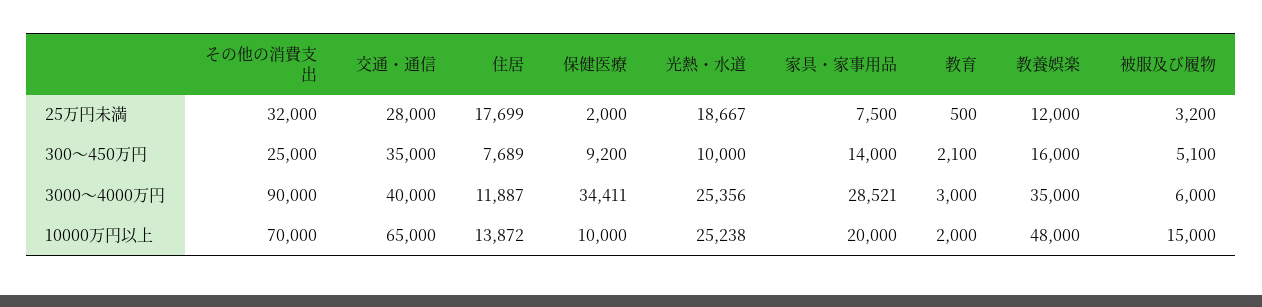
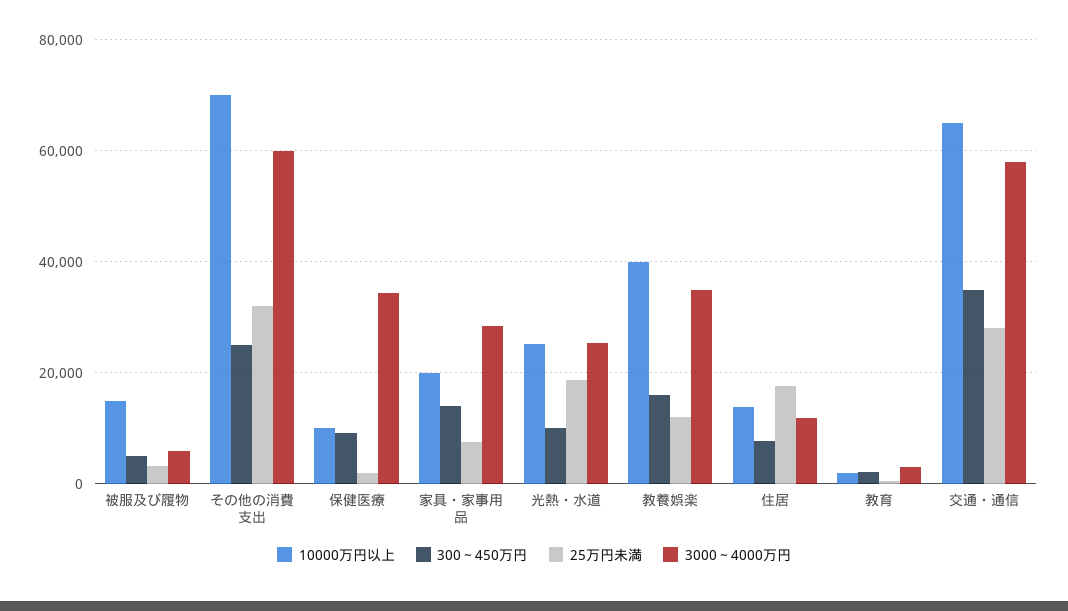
  {
    "25万円未満": {
      "その他の消費支出": 32000,
      "交通・通信": 28000,
      "住居": 17699,
      "保健医療": 2000,
      "光熱・水道": 18667,
      "家具・家事用品": 7500,
      "教育": 500,
      "教養娯楽": 12000,
      "被服及び履物": 3200
    },
    "300～450万円": {
      "その他の消費支出": 25000,
      "交通・通信": 35000,
      "住居": 7689,
      "保健医療": 9200,
      "光熱・水道": 10000,
      "家具・家事用品": 14000,
      "教育": 2100,
      "教養娯楽": 16000,
      "被服及び履物": 5100
    },
    "3000～4000万円": {
-     "その他の消費支出": 90000,
+     "その他の消費支出": 60000,
-     "交通・通信": 40000,
+     "交通・通信": 58000,
      "住居": 11887,
      "保健医療": 34411,
      "光熱・水道": 25356,
      "家具・家事用品": 28521,
      "教育": 3000,
      "教養娯楽": 35000,
      "被服及び履物": 6000
    },
    "10000万円以上": {
      "その他の消費支出": 70000,
      "交通・通信": 65000,
      "住居": 13872,
      "保健医療": 10000,
      "光熱・水道": 25238,
      "家具・家事用品": 20000,
      "教育": 2000,
-     "教養娯楽": 48000,
+     "教養娯楽": 40000,
      "被服及び履物": 15000
    }
  }

